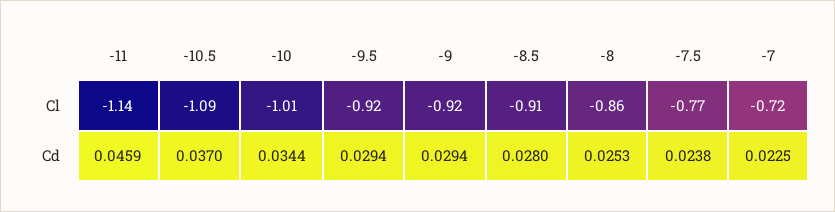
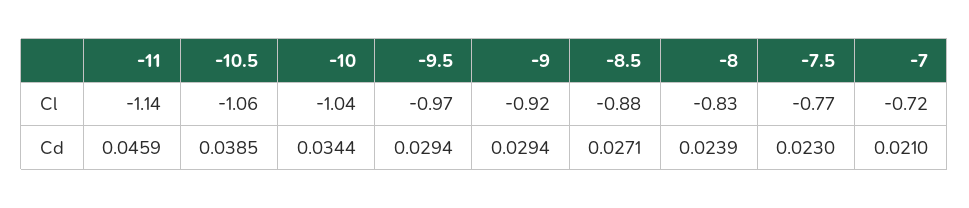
  {
    "-11": {
      "Cl": -1.14,
      "Cd": 0.0459
    },
    "-10.5": {
-     "Cl": -1.09,
+     "Cl": -1.06,
-     "Cd": 0.037
+     "Cd": 0.0385
    },
    "-10": {
-     "Cl": -1.01,
+     "Cl": -1.04,
      "Cd": 0.0344
    },
    "-9.5": {
-     "Cl": -0.92,
+     "Cl": -0.97,
      "Cd": 0.0294
    },
    "-9": {
      "Cl": -0.92,
      "Cd": 0.0294
    },
    "-8.5": {
-     "Cl": -0.91,
+     "Cl": -0.88,
-     "Cd": 0.028
+     "Cd": 0.0271
    },
    "-8": {
-     "Cl": -0.86,
+     "Cl": -0.83,
-     "Cd": 0.0253
+     "Cd": 0.0239
    },
    "-7.5": {
      "Cl": -0.77,
-     "Cd": 0.0238
+     "Cd": 0.023
    },
    "-7": {
      "Cl": -0.72,
-     "Cd": 0.0225
+     "Cd": 0.021
    }
  }

